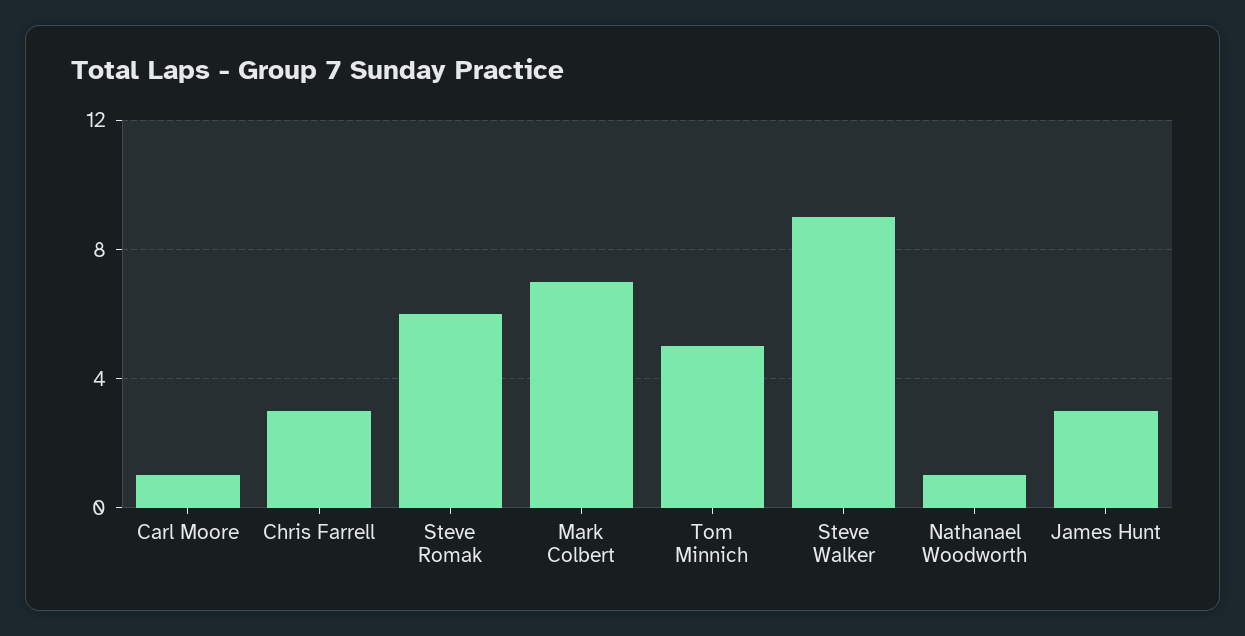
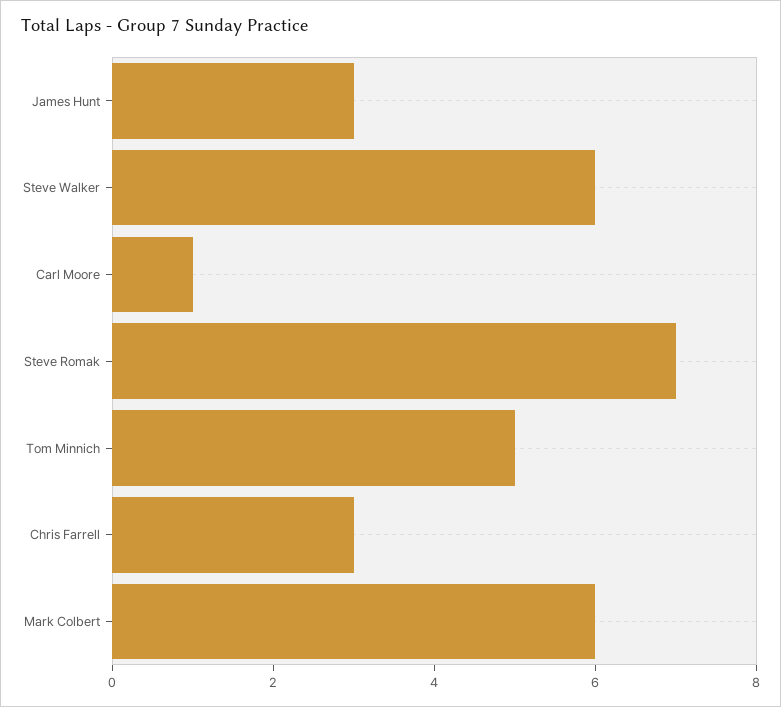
  {
    "Carl Moore": 1,
    "Chris Farrell": 3,
-   "Steve Romak": 6,
+   "Steve Romak": 7,
-   "Mark Colbert": 7,
+   "Mark Colbert": 6,
    "Tom Minnich": 5,
-   "Steve Walker": 9,
+   "Steve Walker": 6,
-   "Nathanael Woodworth": 1,
    "James Hunt": 3
  }

